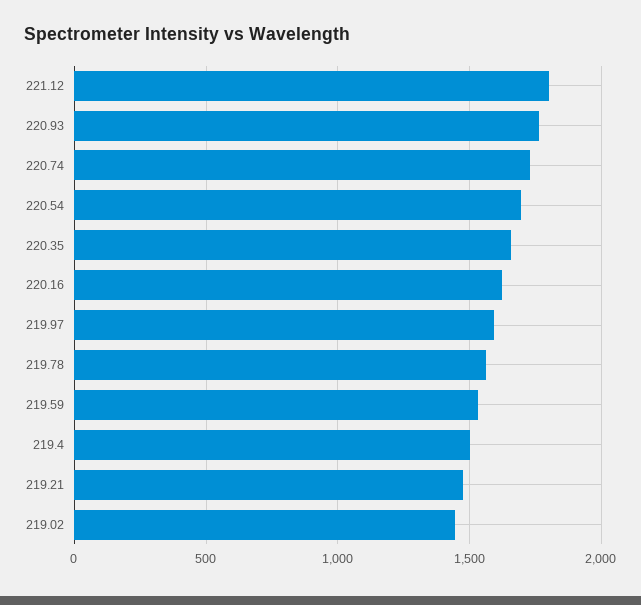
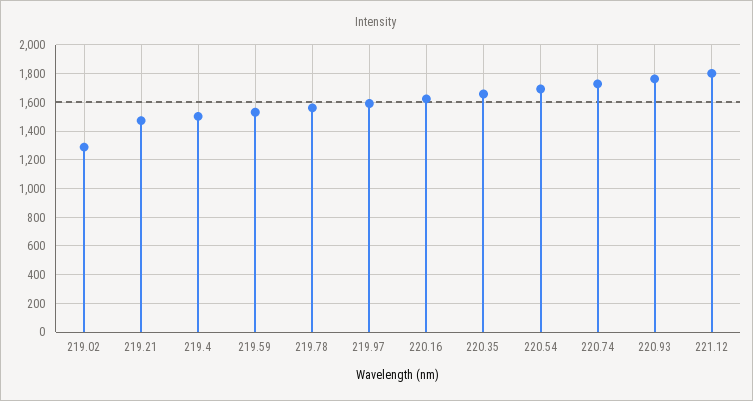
  {
    "221.12": 1800,
    "220.93": 1750,
    "220.74": 1750,
    "220.54": 1700,
    "220.35": 1650,
    "220.16": 1600,
    "219.97": 1600,
    "219.78": 1550,
    "219.59": 1550,
    "219.4": 1500,
    "219.21": 1450,
-   "219.02": 1450
+   "219.02": 1300
  }

